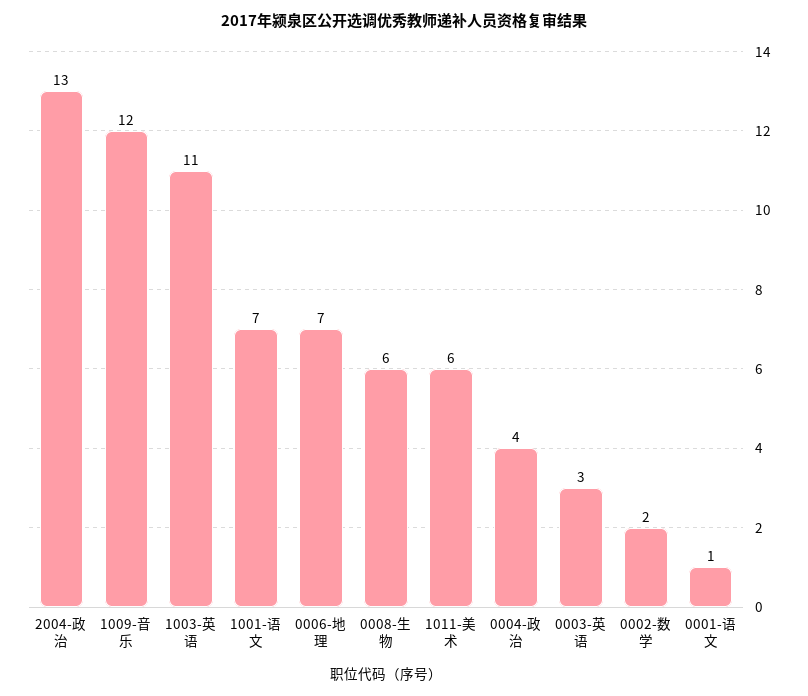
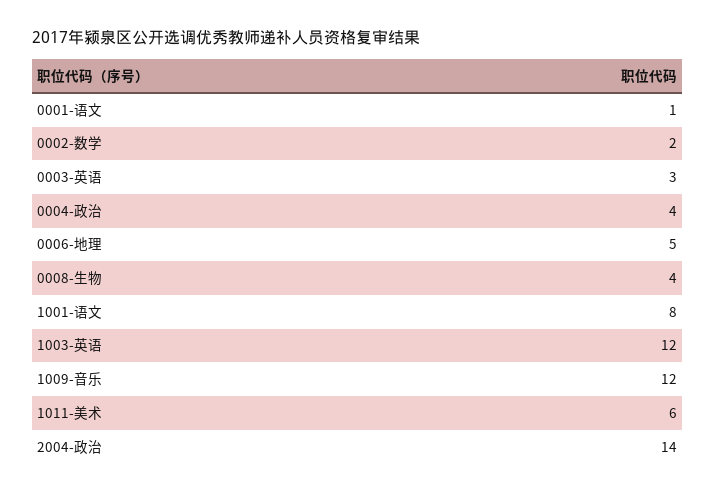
  {
-   "2004-政治": 13,
+   "2004-政治": 14,
    "1009-音乐": 12,
-   "1003-英语": 11,
+   "1003-英语": 12,
-   "1001-语文": 7,
+   "1001-语文": 8,
-   "0006-地理": 7,
+   "0006-地理": 5,
-   "0008-生物": 6,
+   "0008-生物": 4,
    "1011-美术": 6,
    "0004-政治": 4,
    "0003-英语": 3,
    "0002-数学": 2,
    "0001-语文": 1
  }

